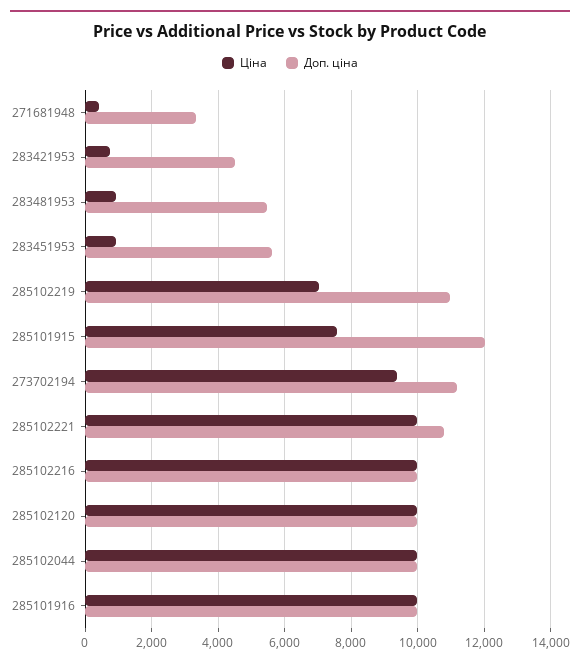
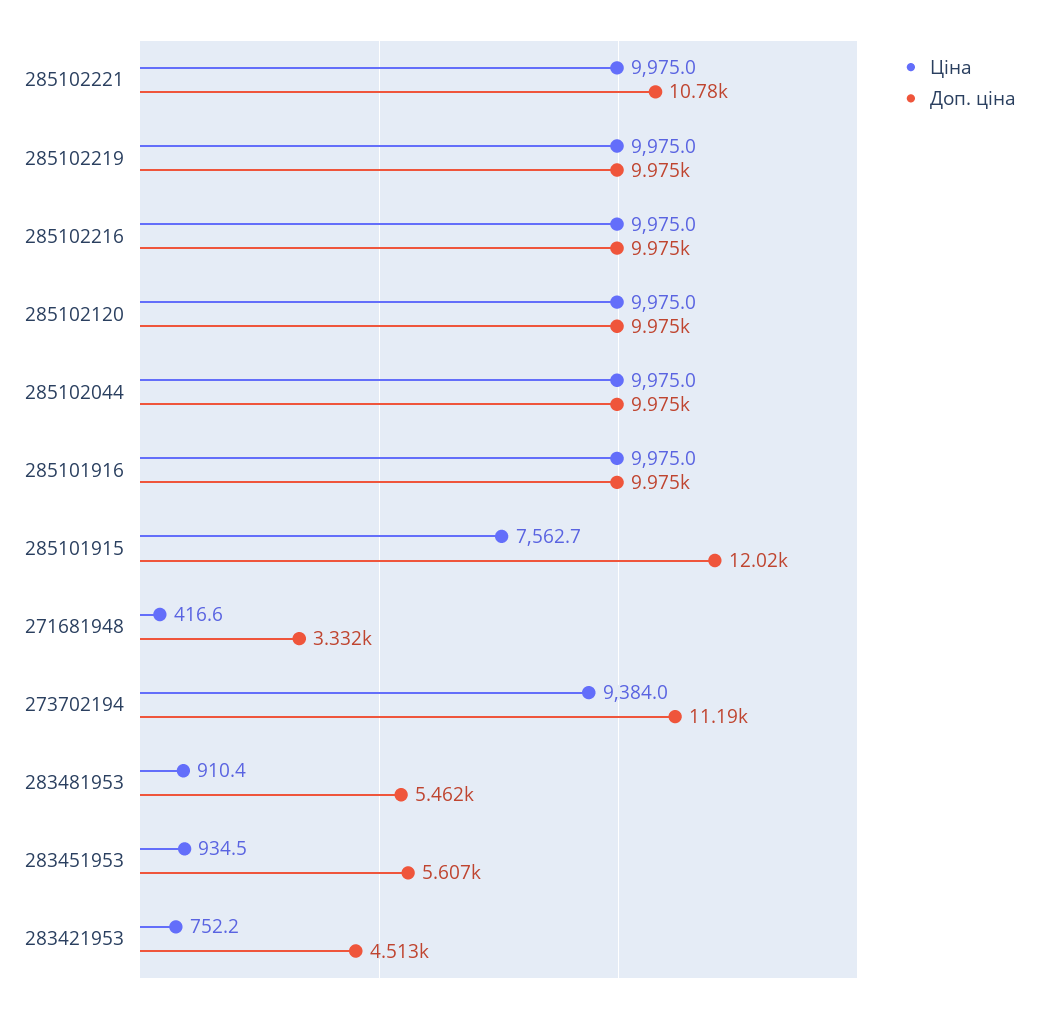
  {
    "Ціна": {
      "271681948": 416.6,
      "283421953": 752.2,
      "283481953": 910.4,
      "283451953": 934.5,
-     "285102219": 7000,
+     "285102219": 9975,
      "285101915": 7562.7,
      "273702194": 9384,
      "285102221": 9975,
      "285102216": 9975,
      "285102120": 9975,
      "285102044": 9975,
      "285101916": 9975
    },
    "Доп. ціна": {
      "271681948": 3332,
      "283421953": 4513,
      "283481953": 5462,
      "283451953": 5607,
-     "285102219": 11000,
+     "285102219": 9975,
      "285101915": 12020,
      "273702194": 11190,
      "285102221": 10780,
      "285102216": 9975,
      "285102120": 9975,
      "285102044": 9975,
      "285101916": 9975
    }
  }

